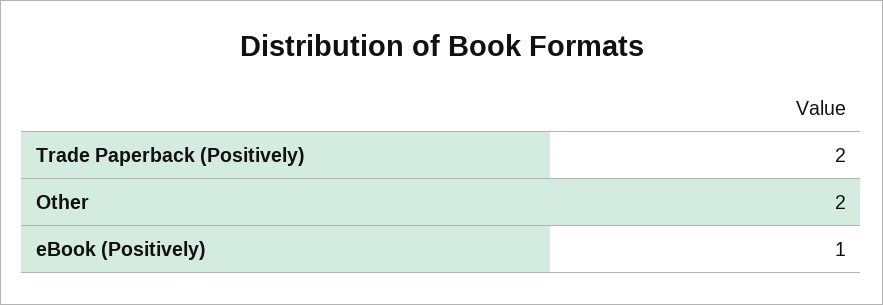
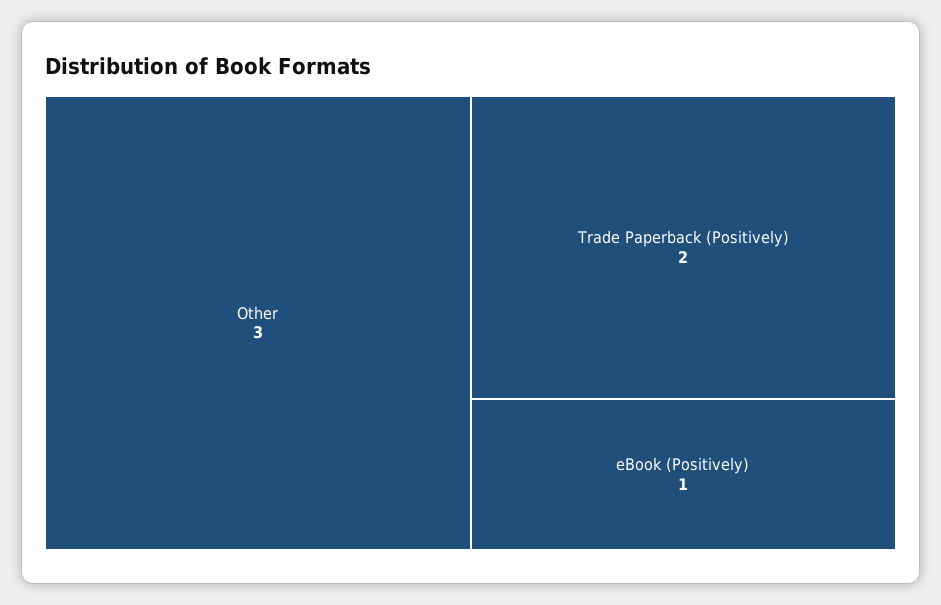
  {
    "Trade Paperback (Positively)": 2,
-   "Other": 2,
+   "Other": 3,
    "eBook (Positively)": 1
  }

